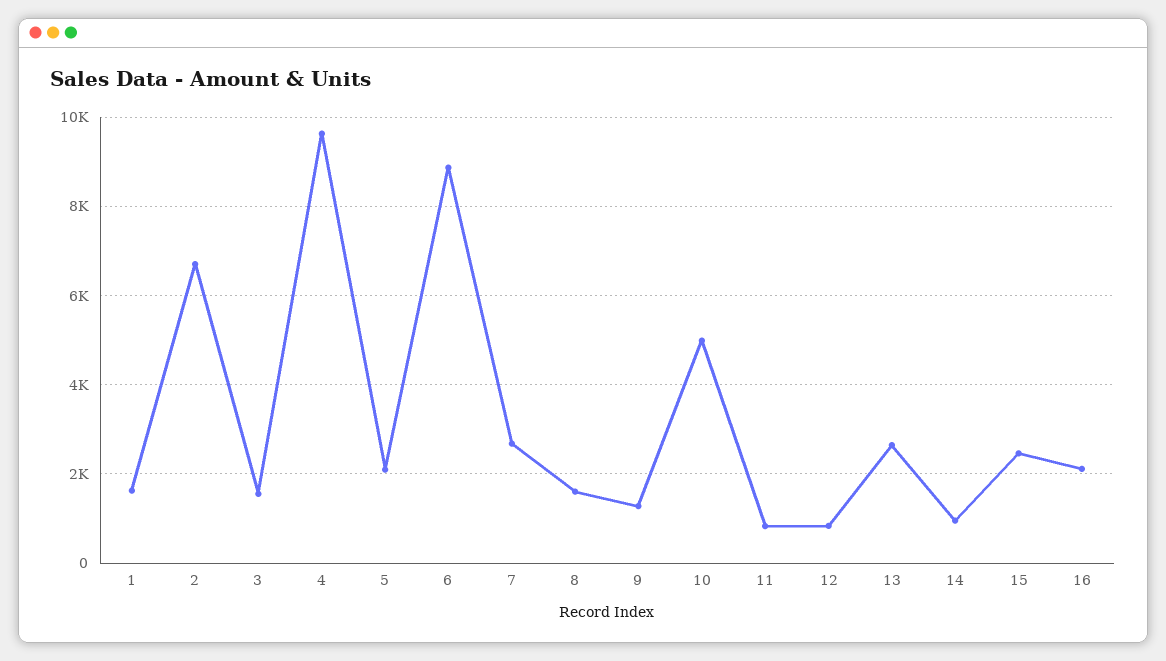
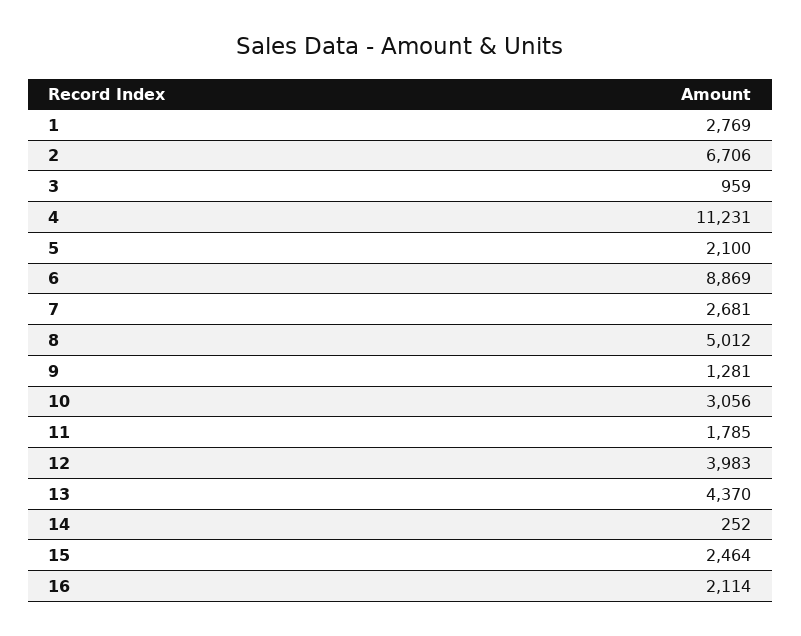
  {
-   "1": 1600,
+   "1": 2769,
    "2": 6706,
-   "3": 1600,
+   "3": 959,
-   "4": 9600,
+   "4": 11231,
    "5": 2100,
    "6": 8869,
    "7": 2681,
-   "8": 1600,
+   "8": 5012,
    "9": 1281,
-   "10": 5000,
+   "10": 3056,
-   "11": 800,
+   "11": 1785,
-   "12": 800,
+   "12": 3983,
-   "13": 2600,
+   "13": 4370,
-   "14": 1000,
+   "14": 252,
    "15": 2464,
    "16": 2114
  }

